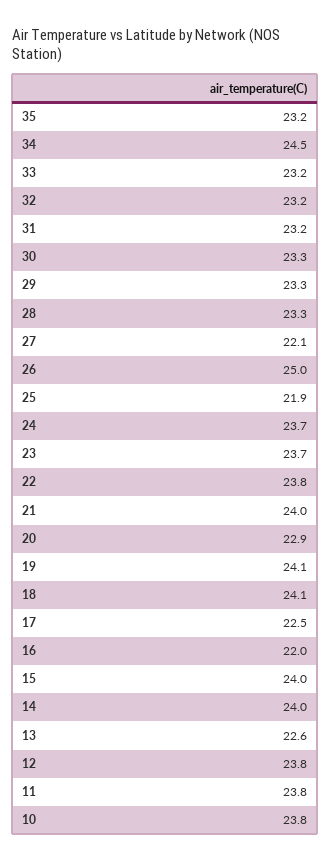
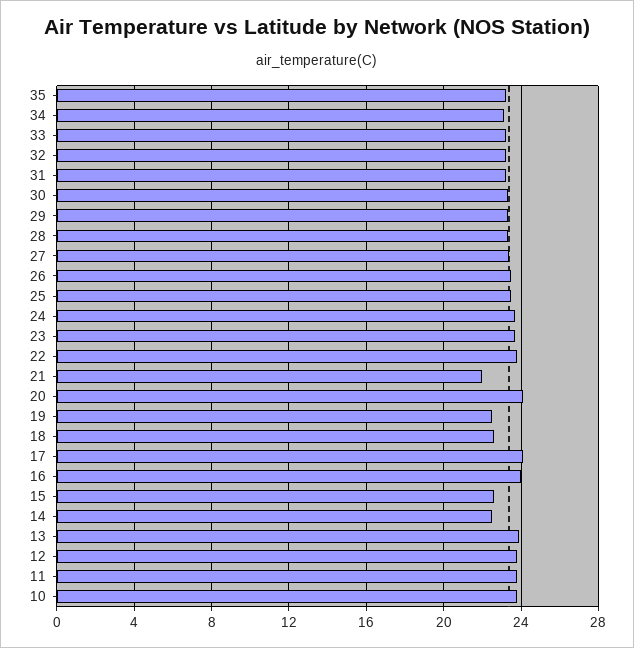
  {
    "35": 23.2,
-   "34": 24.5,
+   "34": 23,
    "33": 23.2,
    "32": 23.2,
    "31": 23.2,
    "30": 23.3,
    "29": 23.3,
    "28": 23.3,
-   "27": 22.1,
+   "27": 23.5,
-   "26": 25,
+   "26": 23.5,
-   "25": 21.9,
+   "25": 23.5,
    "24": 23.7,
    "23": 23.7,
    "22": 23.8,
-   "21": 24,
+   "21": 22,
-   "20": 22.9,
+   "20": 24,
-   "19": 24.1,
+   "19": 22.5,
-   "18": 24.1,
+   "18": 22.5,
-   "17": 22.5,
+   "17": 24,
-   "16": 22,
+   "16": 24,
-   "15": 24,
+   "15": 22.5,
-   "14": 24,
+   "14": 22.5,
-   "13": 22.6,
+   "13": 24,
    "12": 23.8,
    "11": 23.8,
    "10": 23.8
  }

